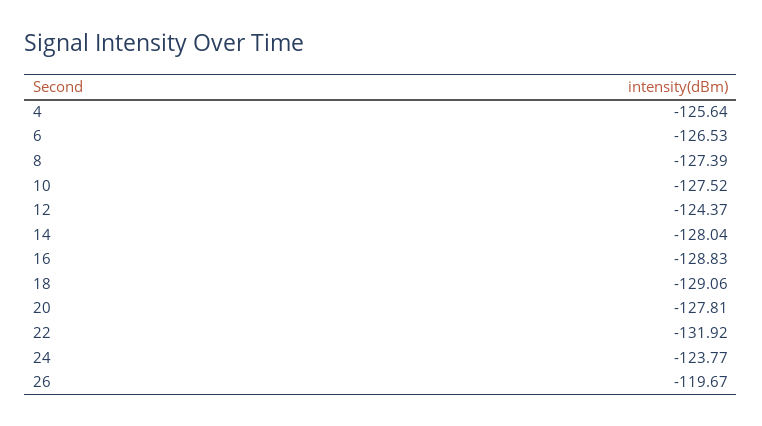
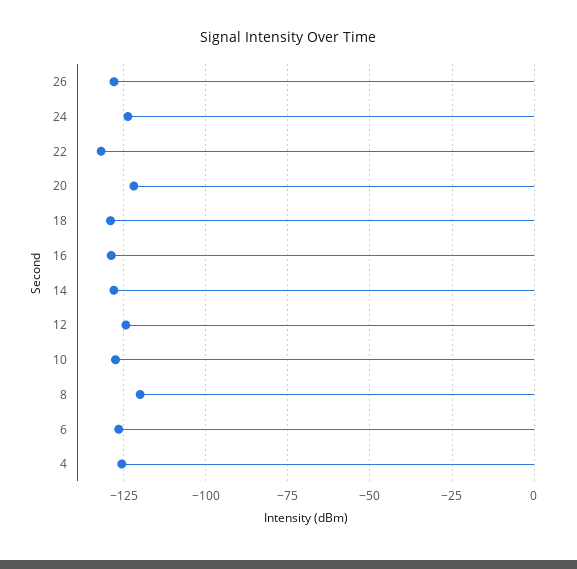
  {
    "4": -125.64,
    "6": -126.53,
-   "8": -127.39,
+   "8": -120,
    "10": -127.52,
    "12": -124.37,
    "14": -128.04,
    "16": -128.83,
    "18": -129.06,
-   "20": -127.81,
+   "20": -122.5,
    "22": -131.92,
    "24": -123.77,
-   "26": -119.67
+   "26": -127.5
  }

